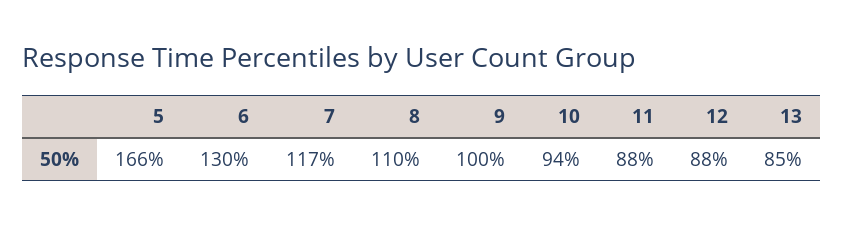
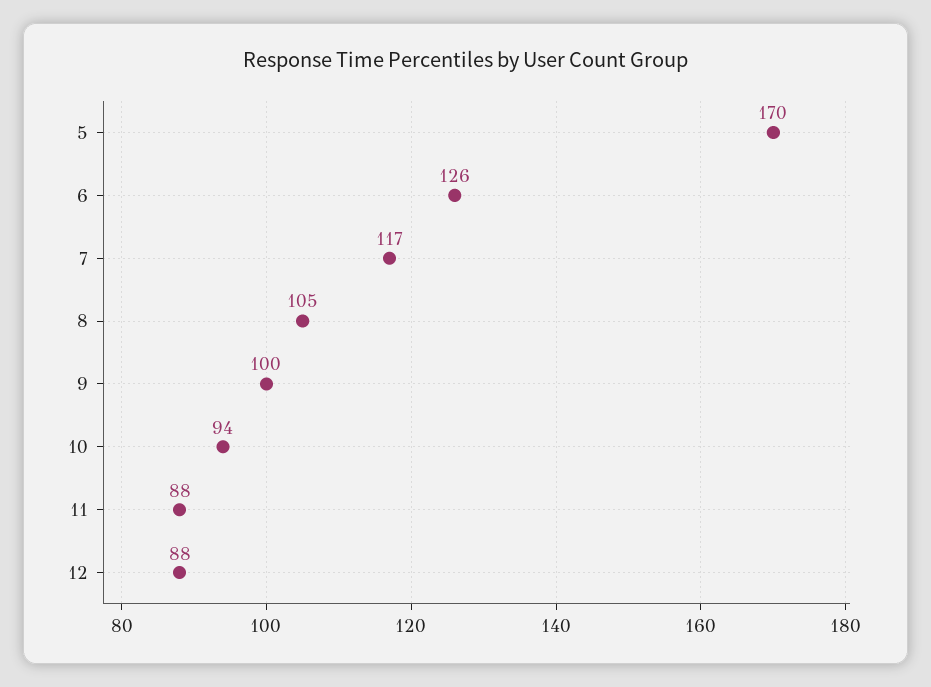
  {
-   "5": 166,
+   "5": 170,
-   "6": 130,
+   "6": 126,
    "7": 117,
-   "8": 110,
+   "8": 105,
    "9": 100,
    "10": 94,
    "11": 88,
-   "12": 88,
+   "12": 88
-   "13": 85
  }

